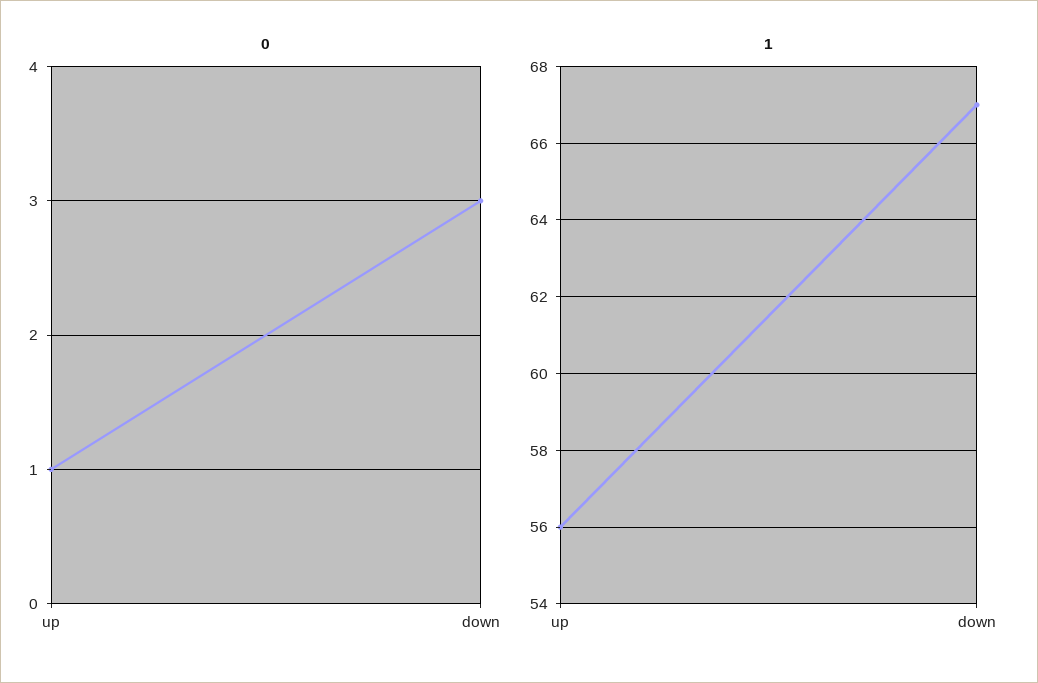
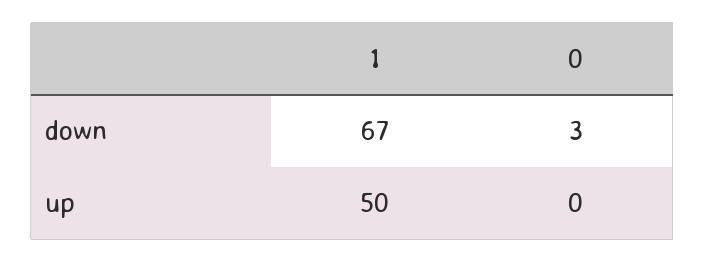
  {
    "0": {
-     "up": 1,
+     "up": 0,
      "down": 3
    },
    "1": {
-     "up": 56,
+     "up": 50,
      "down": 67
    }
  }

